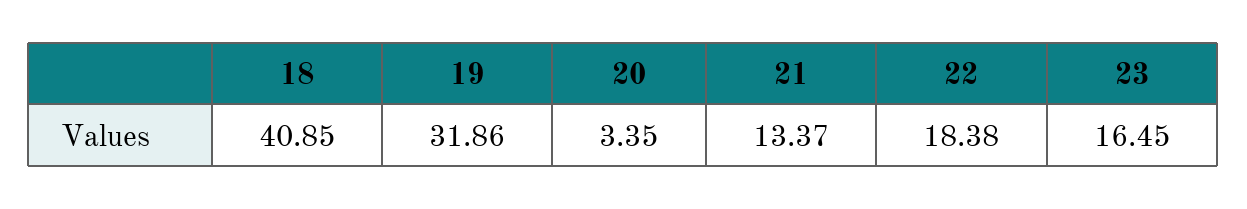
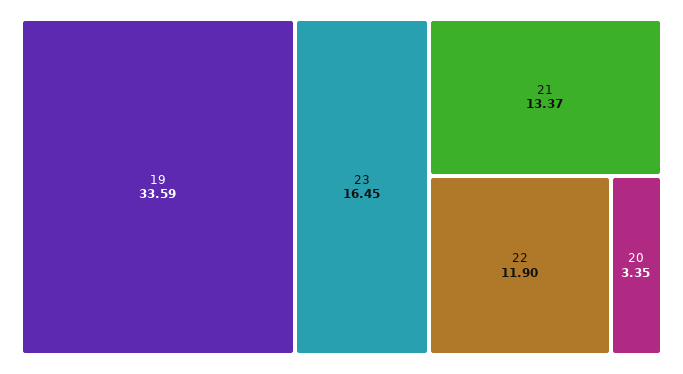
  {
-   "18": 40.85,
-   "19": 31.86,
+   "19": 33.59,
    "20": 3.35,
    "21": 13.37,
-   "22": 18.38,
+   "22": 11.9,
    "23": 16.45
  }

